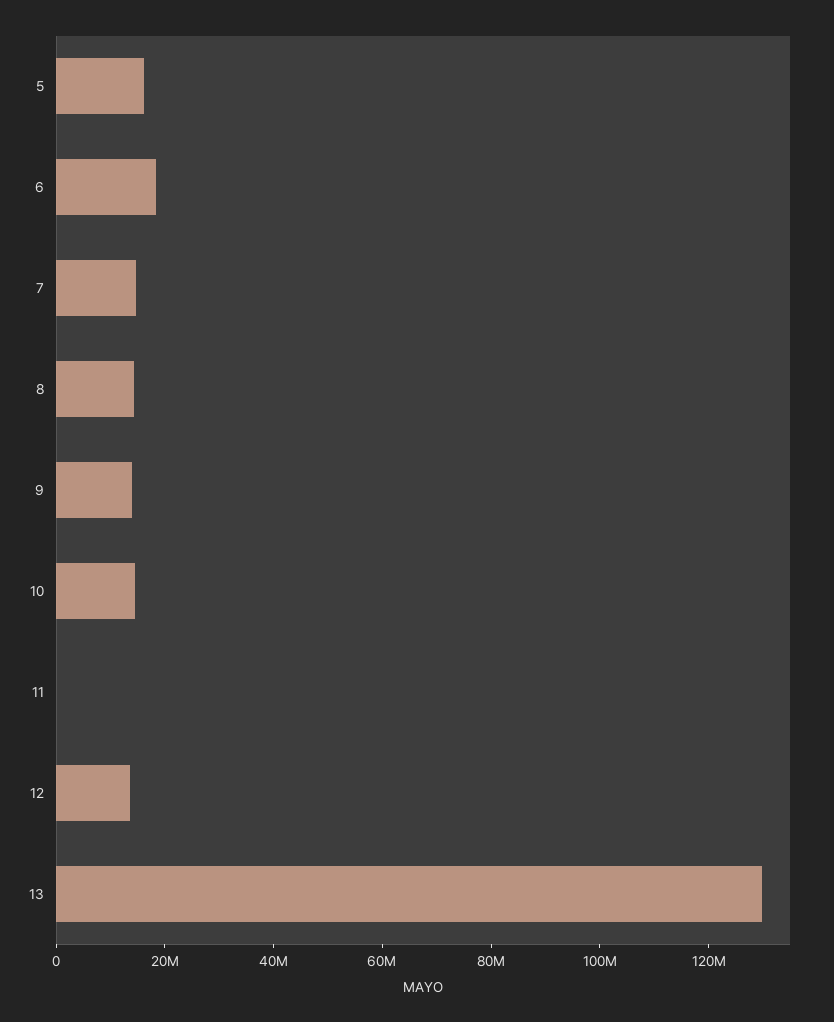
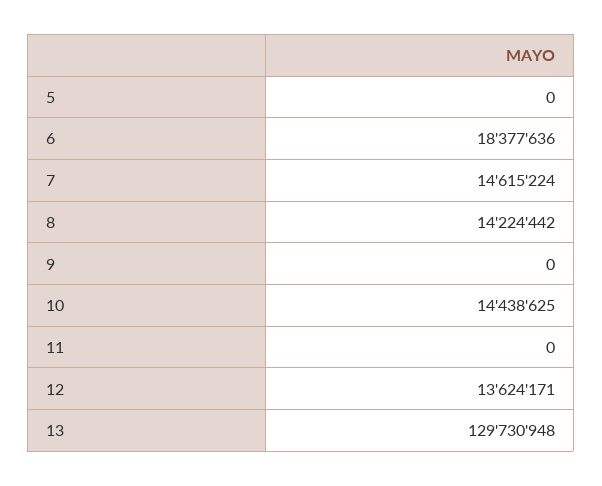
  {
-   "5": 15000000,
+   "5": 0,
    "6": 18377636,
    "7": 14615224,
    "8": 14224442,
-   "9": 15000000,
+   "9": 0,
    "10": 14438625,
    "11": 0,
    "12": 13624171,
    "13": 129730948
  }

